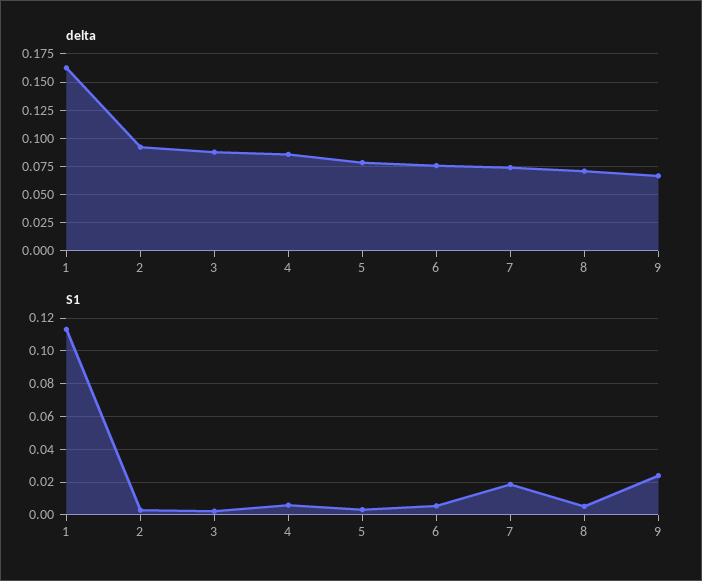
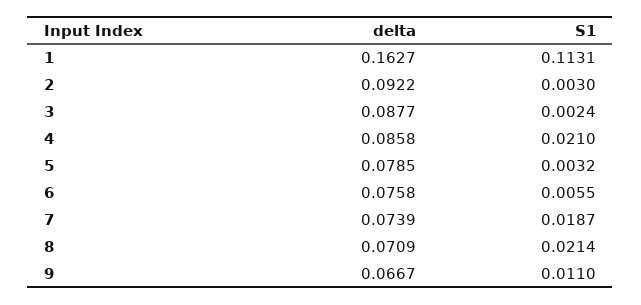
  {
    "delta": {
      "1": 0.1627,
      "2": 0.0922,
      "3": 0.0877,
      "4": 0.0858,
      "5": 0.0785,
      "6": 0.0758,
      "7": 0.0739,
      "8": 0.0709,
      "9": 0.0667
    },
    "S1": {
      "1": 0.1131,
      "2": 0.003,
      "3": 0.0024,
-     "4": 0.005,
+     "4": 0.021,
      "5": 0.0032,
      "6": 0.0055,
      "7": 0.0187,
-     "8": 0.005,
+     "8": 0.0214,
-     "9": 0.025
+     "9": 0.011
    }
  }

